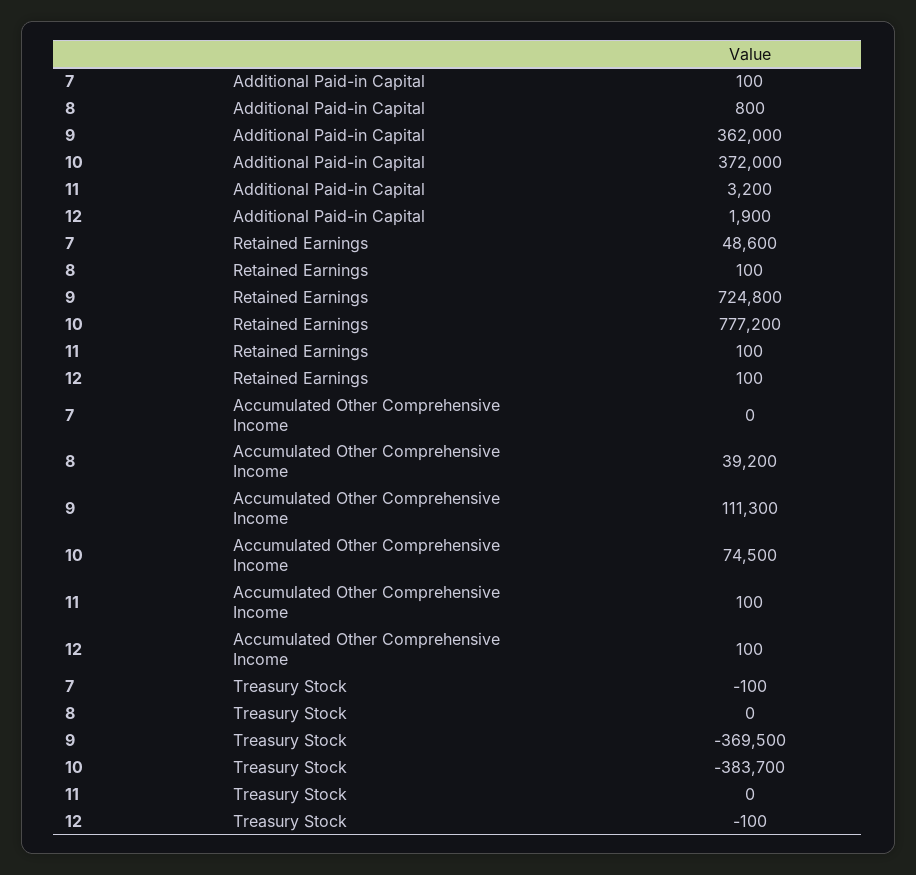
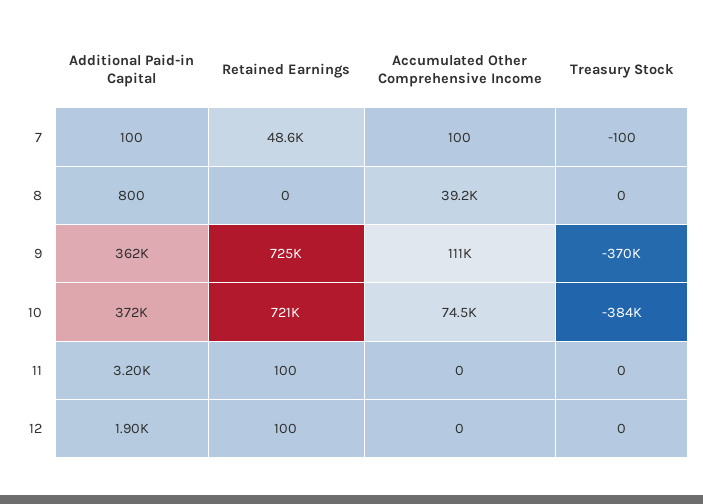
  {
    "7": {
      "Additional Paid-in Capital": 100,
      "Retained Earnings": 48600,
-     "Accumulated Other Comprehensive Income": 0,
+     "Accumulated Other Comprehensive Income": 100,
      "Treasury Stock": -100
    },
    "8": {
      "Additional Paid-in Capital": 800,
-     "Retained Earnings": 100,
+     "Retained Earnings": 0,
      "Accumulated Other Comprehensive Income": 39200,
      "Treasury Stock": 0
    },
    "9": {
      "Additional Paid-in Capital": 362000,
      "Retained Earnings": 724800,
      "Accumulated Other Comprehensive Income": 111300,
      "Treasury Stock": -369500
    },
    "10": {
      "Additional Paid-in Capital": 372000,
-     "Retained Earnings": 777200,
+     "Retained Earnings": 721000,
      "Accumulated Other Comprehensive Income": 74500,
      "Treasury Stock": -383700
    },
    "11": {
      "Additional Paid-in Capital": 3200,
      "Retained Earnings": 100,
-     "Accumulated Other Comprehensive Income": 100,
+     "Accumulated Other Comprehensive Income": 0,
      "Treasury Stock": 0
    },
    "12": {
      "Additional Paid-in Capital": 1900,
      "Retained Earnings": 100,
-     "Accumulated Other Comprehensive Income": 100,
+     "Accumulated Other Comprehensive Income": 0,
-     "Treasury Stock": -100
+     "Treasury Stock": 0
    }
  }

